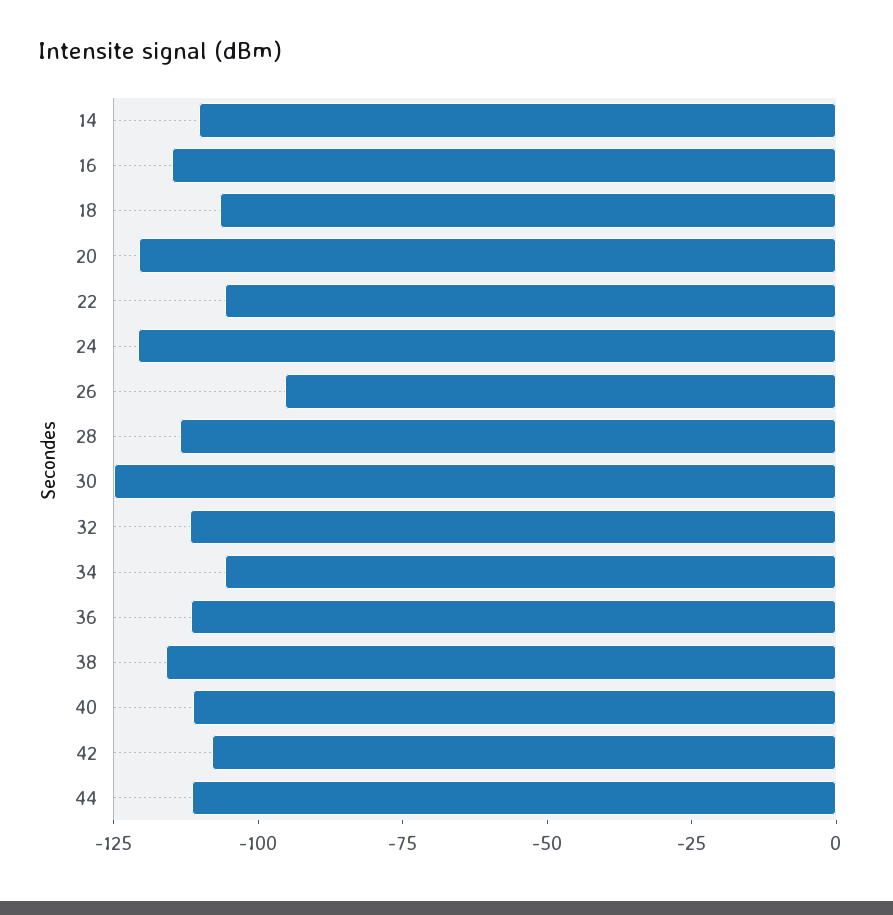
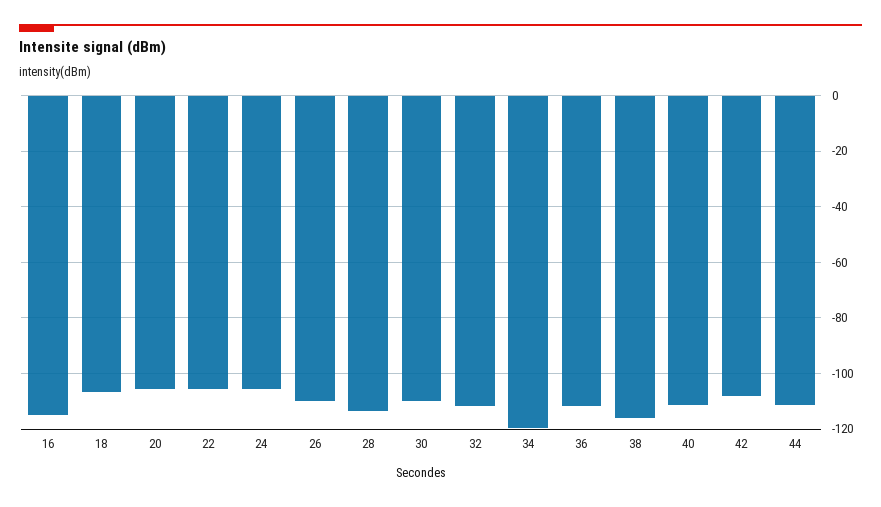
  {
-   "14": -110,
    "16": -115,
    "18": -107.5,
-   "20": -120,
+   "20": -105,
    "22": -105,
-   "24": -120,
+   "24": -105,
-   "26": -95,
+   "26": -110,
    "28": -112.5,
-   "30": -125,
+   "30": -110,
    "32": -112.5,
-   "34": -105,
+   "34": -120,
    "36": -112.5,
    "38": -115,
    "40": -112.5,
    "42": -107.5,
    "44": -112.5
  }

